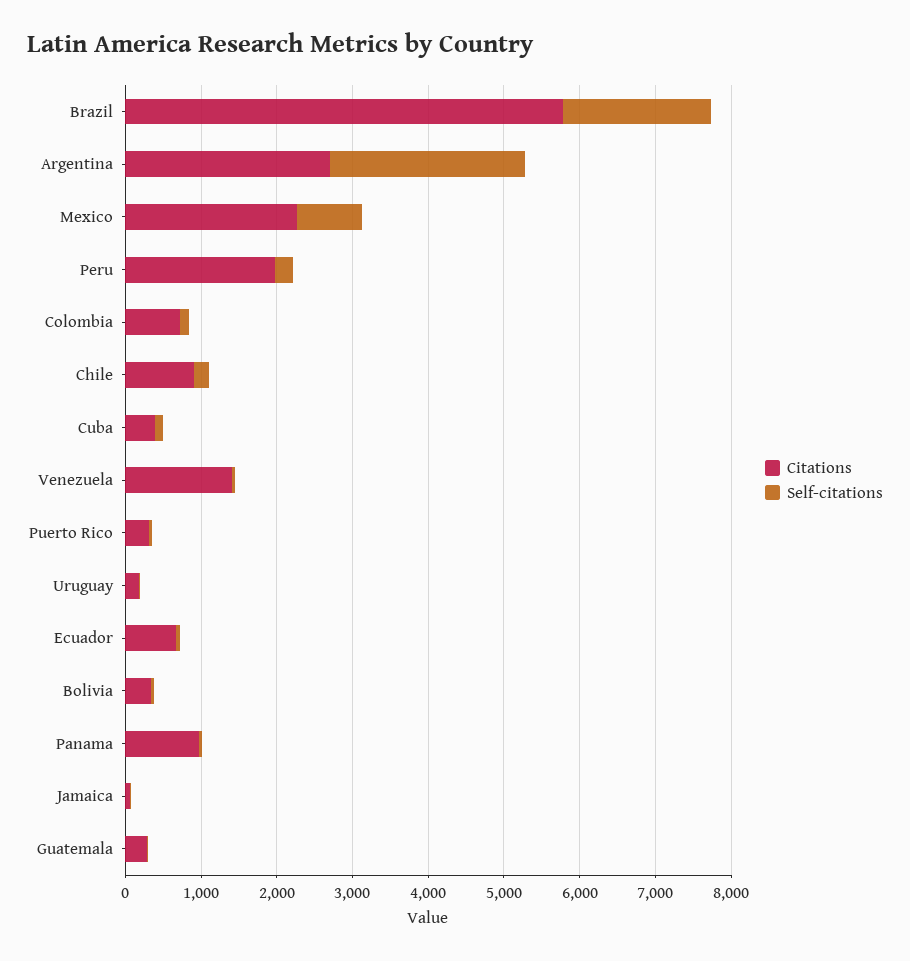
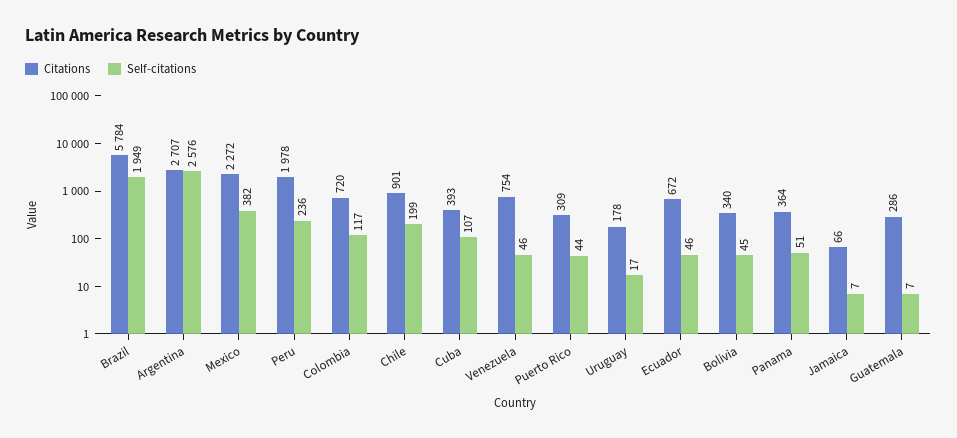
  {
    "Citations": {
      "Brazil": 5784,
      "Argentina": 2707,
      "Mexico": 2272,
      "Peru": 1978,
      "Colombia": 720,
      "Chile": 901,
      "Cuba": 393,
-     "Venezuela": 1400,
+     "Venezuela": 754,
      "Puerto Rico": 309,
      "Uruguay": 178,
      "Ecuador": 672,
      "Bolivia": 340,
-     "Panama": 1000,
+     "Panama": 364,
      "Jamaica": 66,
      "Guatemala": 286
    },
    "Self-citations": {
      "Brazil": 1949,
      "Argentina": 2576,
-     "Mexico": 800,
+     "Mexico": 382,
      "Peru": 236,
      "Colombia": 117,
      "Chile": 199,
      "Cuba": 107,
      "Venezuela": 46,
      "Puerto Rico": 44,
      "Uruguay": 17,
      "Ecuador": 46,
      "Bolivia": 45,
      "Panama": 51,
      "Jamaica": 7,
      "Guatemala": 7
    }
  }

